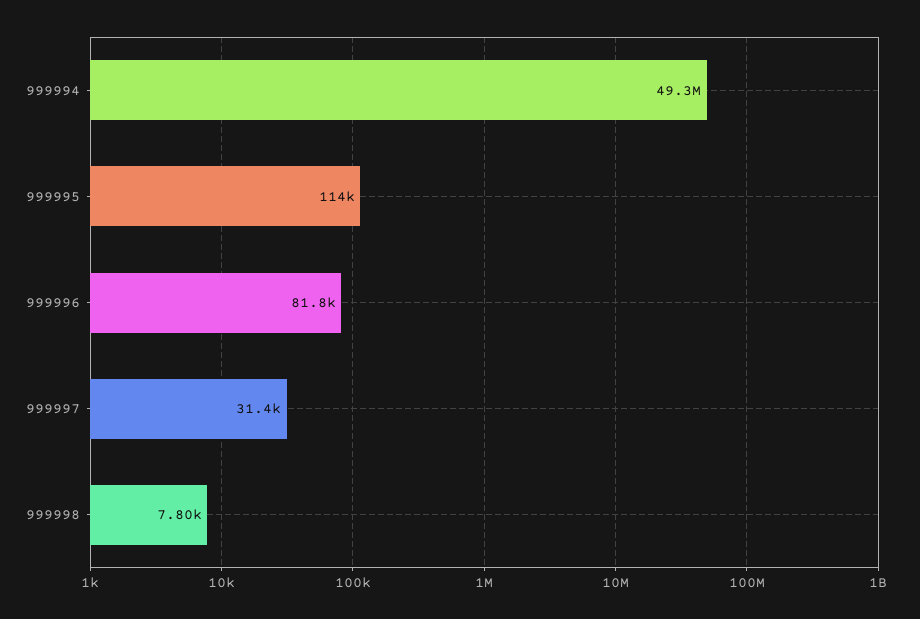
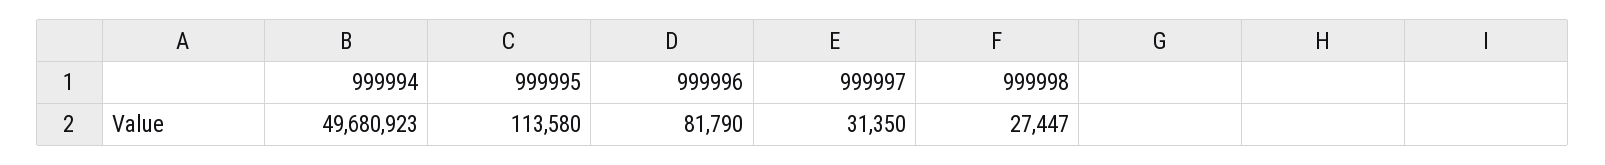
  {
-   "999994": 49300000,
+   "999994": 49680923,
    "999995": 113580,
    "999996": 81790,
    "999997": 31350,
-   "999998": 7800
+   "999998": 27447
  }

